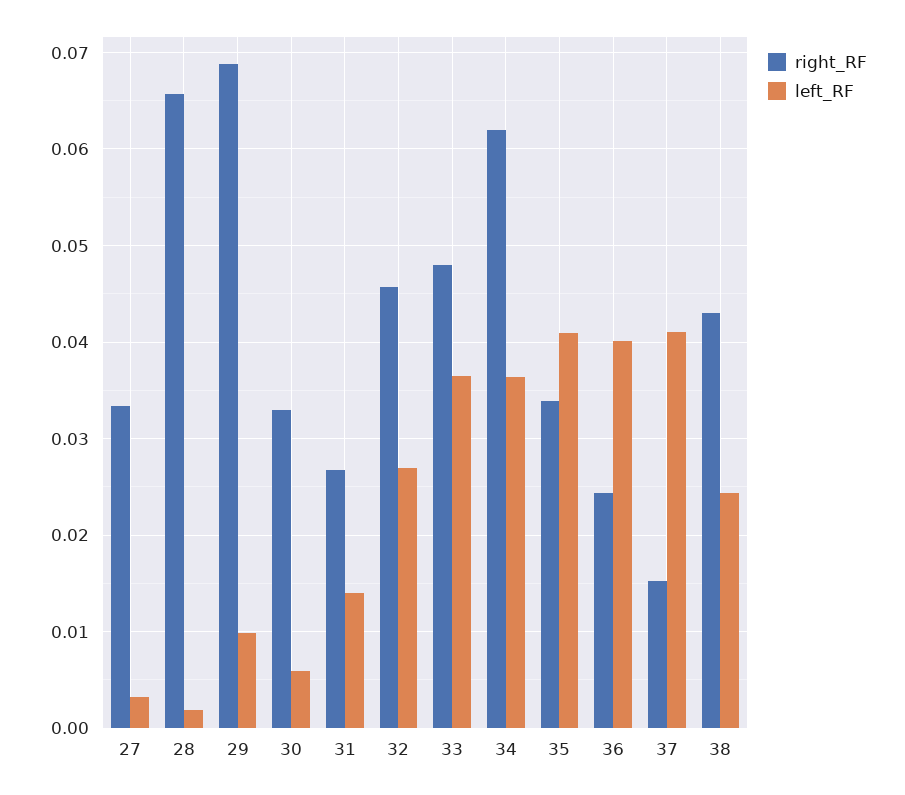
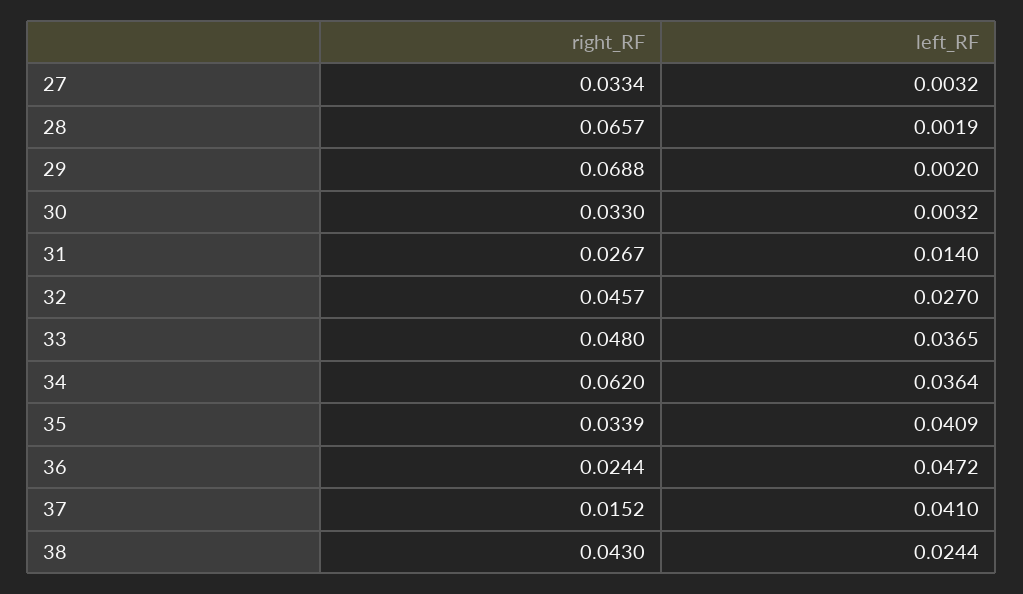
  {
    "right_RF": {
      "27": 0.0334,
      "28": 0.0657,
      "29": 0.0688,
      "30": 0.033,
      "31": 0.0267,
      "32": 0.0457,
      "33": 0.048,
      "34": 0.062,
      "35": 0.0339,
      "36": 0.0244,
      "37": 0.0152,
      "38": 0.043
    },
    "left_RF": {
      "27": 0.0032,
      "28": 0.0019,
-     "29": 0.01,
+     "29": 0.002,
-     "30": 0.006,
+     "30": 0.0032,
      "31": 0.014,
      "32": 0.027,
      "33": 0.0365,
      "34": 0.0364,
      "35": 0.0409,
-     "36": 0.04,
+     "36": 0.0472,
      "37": 0.041,
      "38": 0.0244
    }
  }

